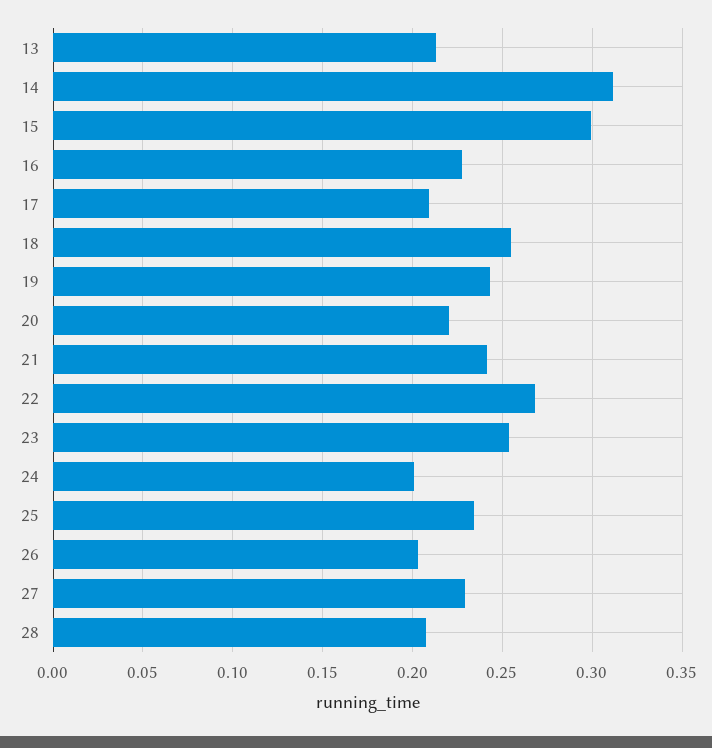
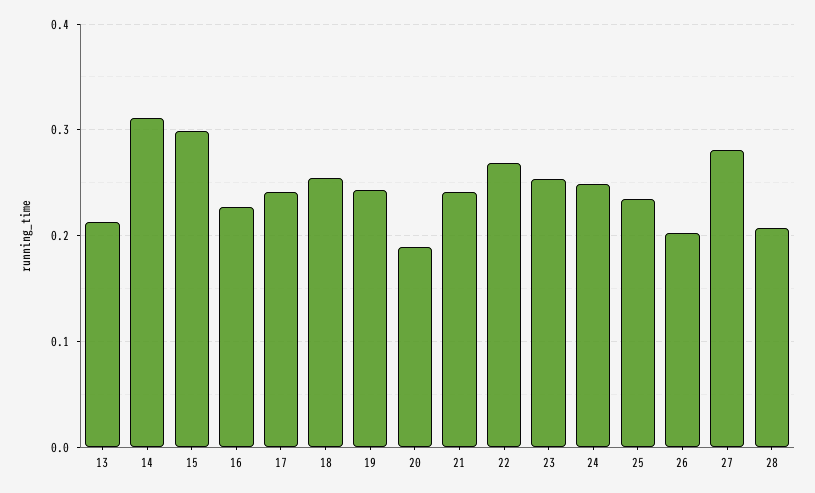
  {
    "13": 0.215,
    "14": 0.31,
    "15": 0.3,
    "16": 0.23,
-   "17": 0.21,
+   "17": 0.24,
    "18": 0.255,
    "19": 0.245,
-   "20": 0.22,
+   "20": 0.19,
    "21": 0.24,
    "22": 0.27,
    "23": 0.255,
-   "24": 0.2,
+   "24": 0.25,
    "25": 0.235,
    "26": 0.205,
-   "27": 0.23,
+   "27": 0.28,
    "28": 0.205
  }

